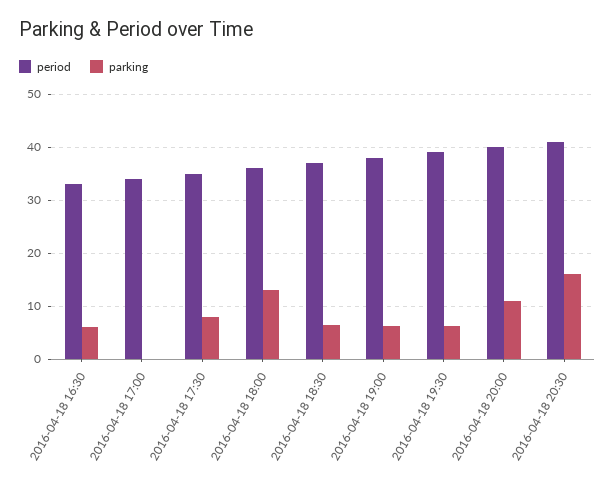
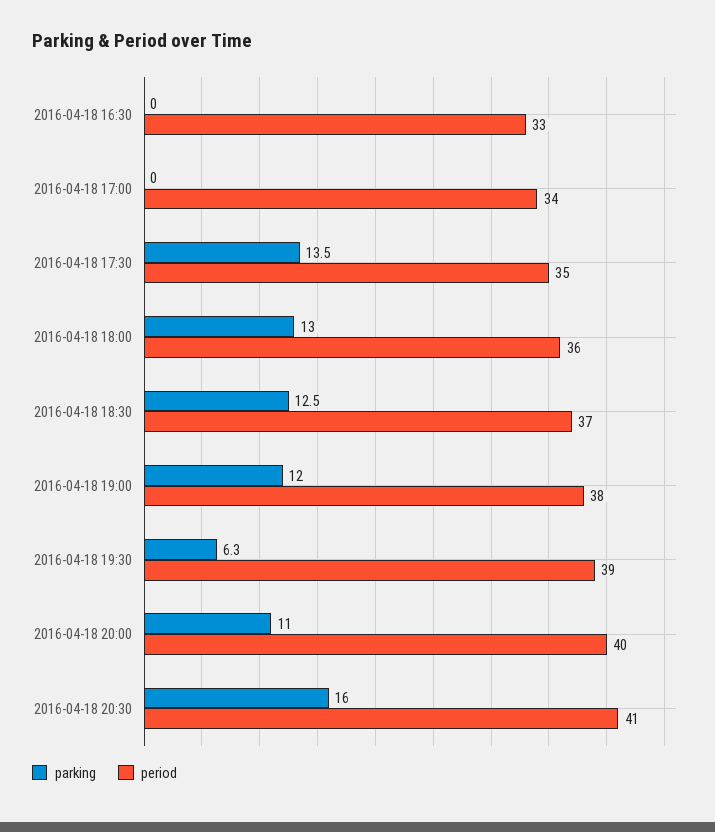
  {
    "period": {
      "2016-04-18 16:30": 33,
      "2016-04-18 17:00": 34,
      "2016-04-18 17:30": 35,
      "2016-04-18 18:00": 36,
      "2016-04-18 18:30": 37,
      "2016-04-18 19:00": 38,
      "2016-04-18 19:30": 39,
      "2016-04-18 20:00": 40,
      "2016-04-18 20:30": 41
    },
    "parking": {
-     "2016-04-18 16:30": 6,
+     "2016-04-18 16:30": 0,
      "2016-04-18 17:00": 0,
-     "2016-04-18 17:30": 8,
+     "2016-04-18 17:30": 13.5,
      "2016-04-18 18:00": 13,
-     "2016-04-18 18:30": 6,
+     "2016-04-18 18:30": 12.5,
-     "2016-04-18 19:00": 6,
+     "2016-04-18 19:00": 12,
      "2016-04-18 19:30": 6.3,
      "2016-04-18 20:00": 11,
      "2016-04-18 20:30": 16
    }
  }

